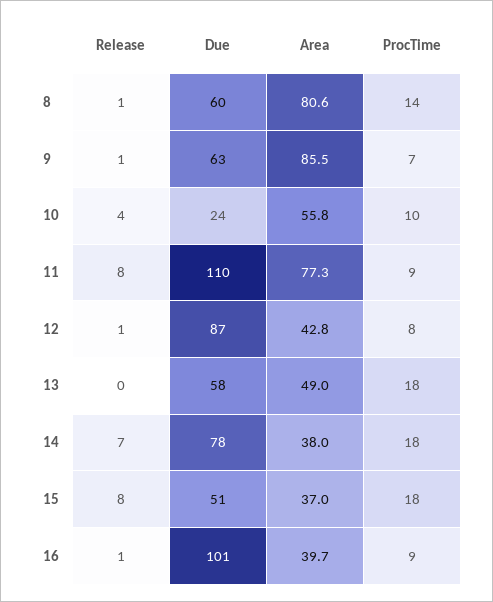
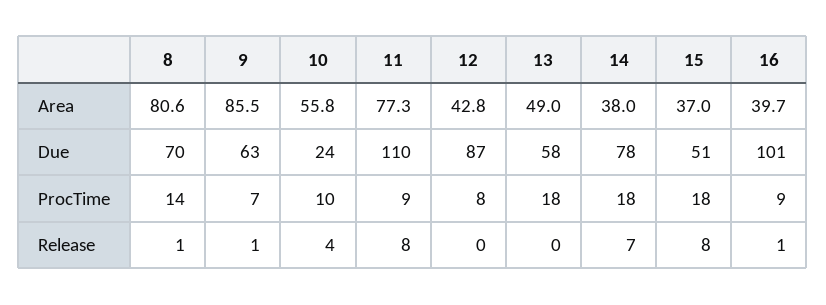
  {
    "Release": {
      "8": 1,
      "9": 1,
      "10": 4,
      "11": 8,
-     "12": 1,
+     "12": 0,
      "13": 0,
      "14": 7,
      "15": 8,
      "16": 1
    },
    "Due": {
-     "8": 60,
+     "8": 70,
      "9": 63,
      "10": 24,
      "11": 110,
      "12": 87,
      "13": 58,
      "14": 78,
      "15": 51,
      "16": 101
    },
    "Area": {
      "8": 80.6,
      "9": 85.5,
      "10": 55.8,
      "11": 77.3,
      "12": 42.8,
      "13": 49,
      "14": 38,
      "15": 37,
      "16": 39.7
    },
    "ProcTime": {
      "8": 14,
      "9": 7,
      "10": 10,
      "11": 9,
      "12": 8,
      "13": 18,
      "14": 18,
      "15": 18,
      "16": 9
    }
  }

